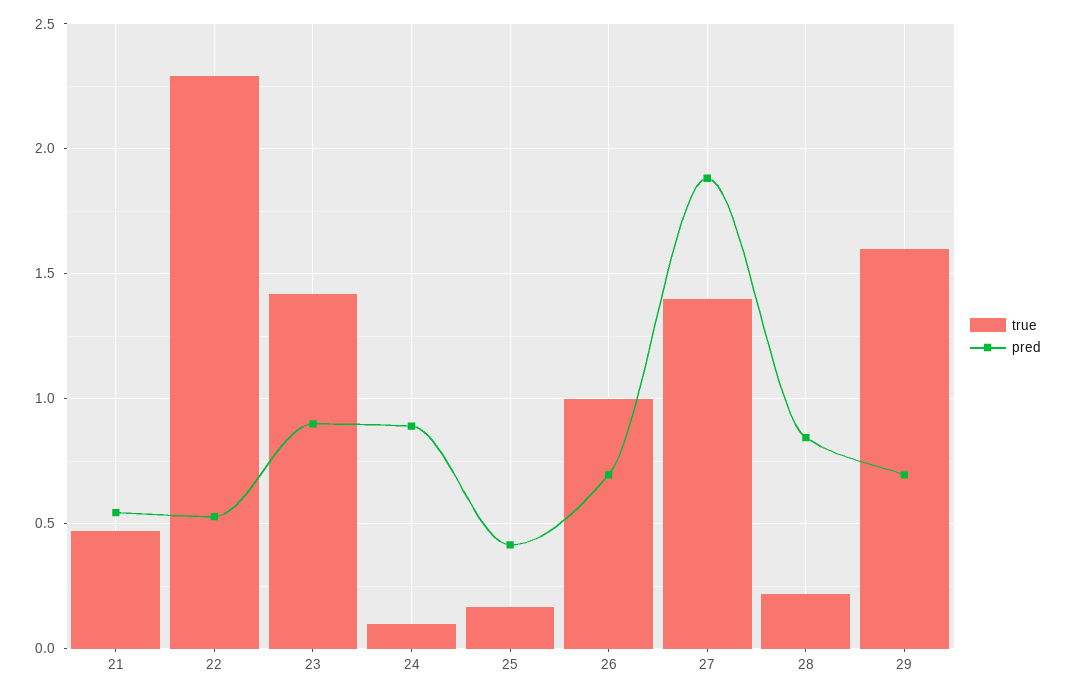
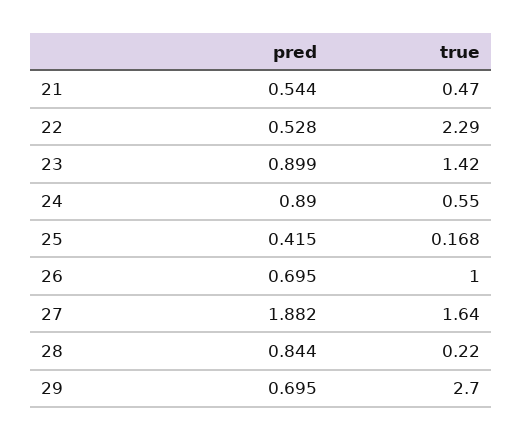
  {
    "true": {
      "21": 0.47,
      "22": 2.29,
      "23": 1.42,
-     "24": 0.1,
+     "24": 0.55,
      "25": 0.168,
      "26": 1,
-     "27": 1.4,
+     "27": 1.64,
      "28": 0.22,
-     "29": 1.6
+     "29": 2.7
    },
    "pred": {
      "21": 0.544,
      "22": 0.528,
      "23": 0.899,
      "24": 0.89,
      "25": 0.415,
      "26": 0.695,
      "27": 1.882,
      "28": 0.844,
      "29": 0.695
    }
  }

